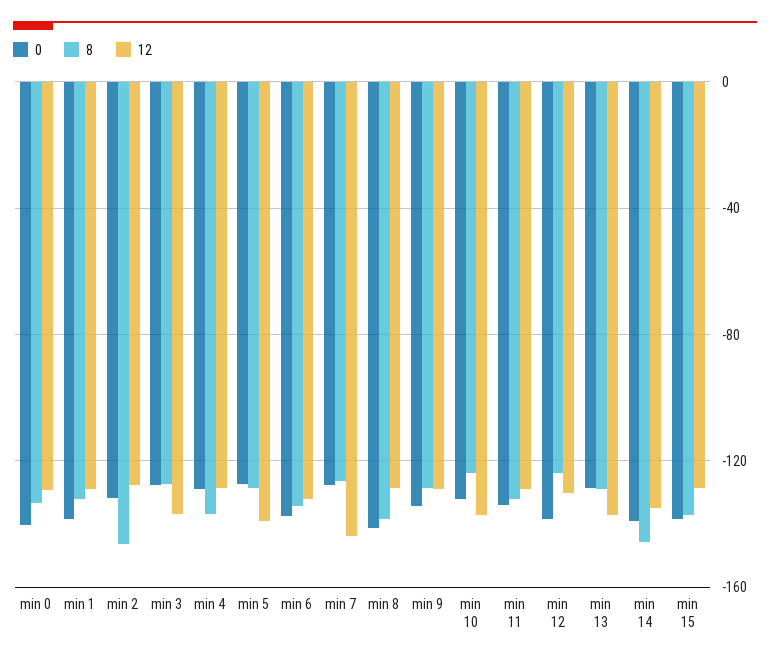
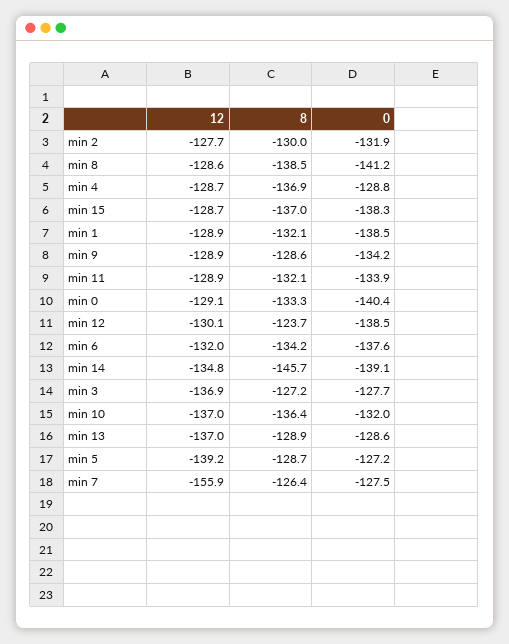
  {
    "0": {
      "min 0": -140.4,
      "min 1": -138.5,
      "min 2": -131.9,
      "min 3": -127.7,
      "min 4": -128.8,
      "min 5": -127.2,
      "min 6": -137.6,
      "min 7": -127.5,
      "min 8": -141.2,
      "min 9": -134.2,
      "min 10": -132,
      "min 11": -133.9,
      "min 12": -138.5,
      "min 13": -128.6,
      "min 14": -139.1,
      "min 15": -138.3
    },
    "8": {
      "min 0": -133.3,
      "min 1": -132.1,
-     "min 2": -145,
+     "min 2": -130,
      "min 3": -127.2,
      "min 4": -136.9,
      "min 5": -128.7,
      "min 6": -134.2,
      "min 7": -126.4,
      "min 8": -138.5,
      "min 9": -128.6,
-     "min 10": -125,
+     "min 10": -136.4,
      "min 11": -132.1,
      "min 12": -123.7,
      "min 13": -128.9,
      "min 14": -145.7,
      "min 15": -137
    },
    "12": {
      "min 0": -129.1,
      "min 1": -128.9,
      "min 2": -127.7,
      "min 3": -136.9,
      "min 4": -128.7,
      "min 5": -139.2,
      "min 6": -132,
-     "min 7": -145,
+     "min 7": -155.9,
      "min 8": -128.6,
      "min 9": -128.9,
      "min 10": -137,
      "min 11": -128.9,
      "min 12": -130.1,
      "min 13": -137,
      "min 14": -134.8,
      "min 15": -128.7
    }
  }

